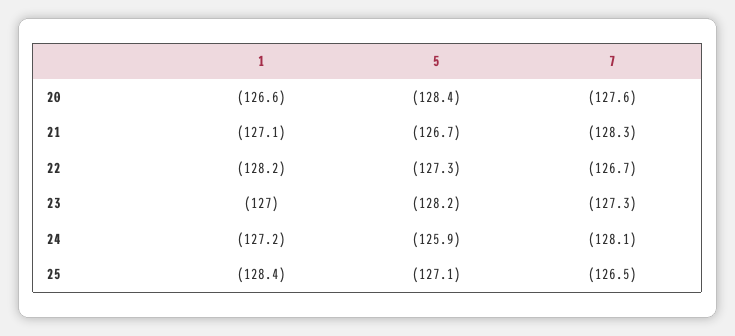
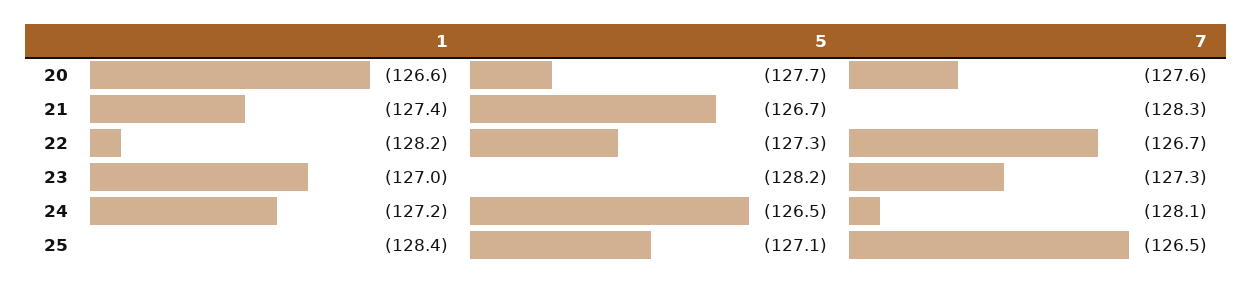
  {
    "1": {
      "20": -126.6,
-     "21": -127.1,
+     "21": -127.4,
      "22": -128.2,
      "23": -127,
      "24": -127.2,
      "25": -128.4
    },
    "5": {
-     "20": -128.4,
+     "20": -127.7,
      "21": -126.7,
      "22": -127.3,
      "23": -128.2,
-     "24": -125.9,
+     "24": -126.5,
      "25": -127.1
    },
    "7": {
      "20": -127.6,
      "21": -128.3,
      "22": -126.7,
      "23": -127.3,
      "24": -128.1,
      "25": -126.5
    }
  }

